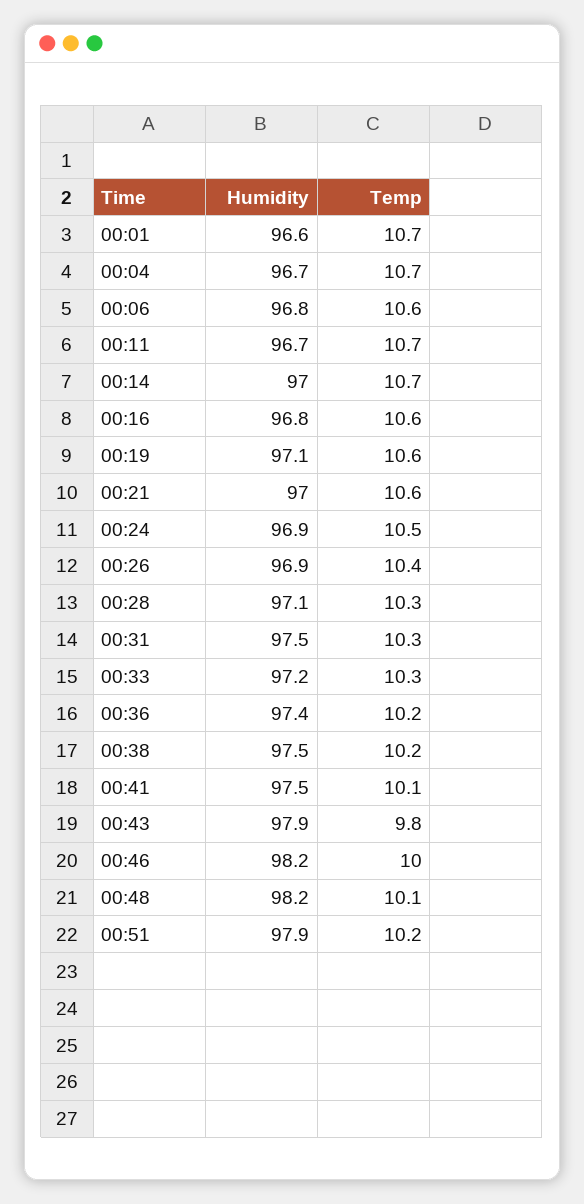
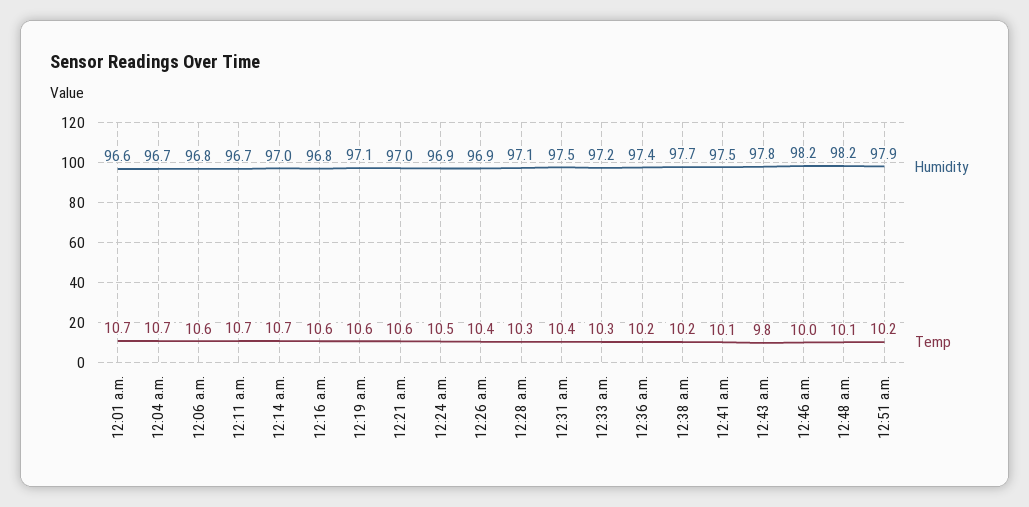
  {
    "Humidity": {
      "00:01": 96.6,
      "00:04": 96.7,
      "00:06": 96.8,
      "00:11": 96.7,
      "00:14": 97,
      "00:16": 96.8,
      "00:19": 97.1,
      "00:21": 97,
      "00:24": 96.9,
      "00:26": 96.9,
      "00:28": 97.1,
      "00:31": 97.5,
      "00:33": 97.2,
      "00:36": 97.4,
-     "00:38": 97.5,
+     "00:38": 97.7,
      "00:41": 97.5,
-     "00:43": 97.9,
+     "00:43": 97.8,
      "00:46": 98.2,
      "00:48": 98.2,
      "00:51": 97.9
    },
    "Temp": {
      "00:01": 10.7,
      "00:04": 10.7,
      "00:06": 10.6,
      "00:11": 10.7,
      "00:14": 10.7,
      "00:16": 10.6,
      "00:19": 10.6,
      "00:21": 10.6,
      "00:24": 10.5,
      "00:26": 10.4,
      "00:28": 10.3,
-     "00:31": 10.3,
+     "00:31": 10.4,
      "00:33": 10.3,
      "00:36": 10.2,
      "00:38": 10.2,
      "00:41": 10.1,
      "00:43": 9.8,
      "00:46": 10,
      "00:48": 10.1,
      "00:51": 10.2
    }
  }

